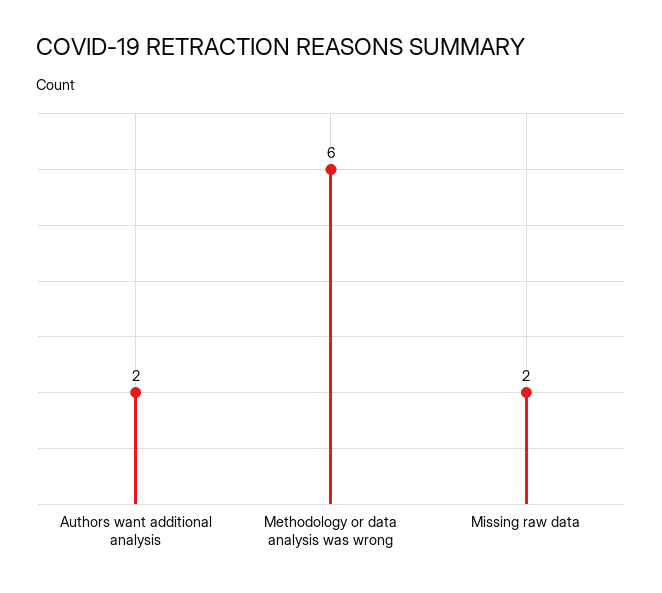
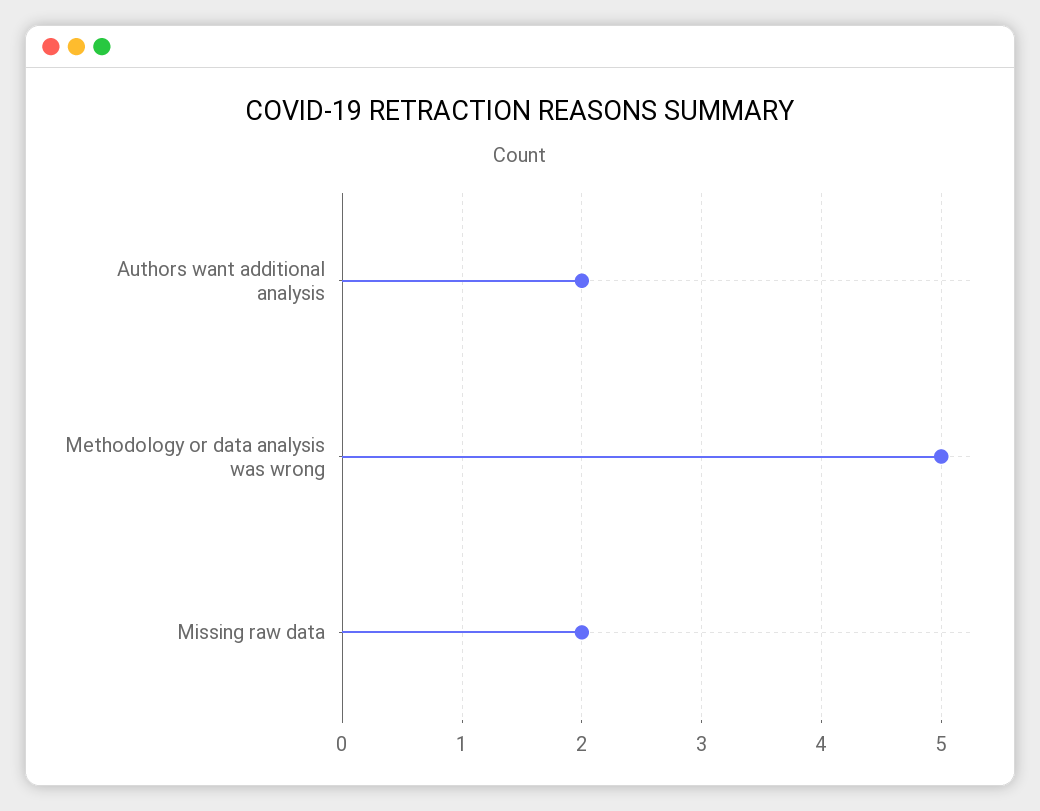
  {
    "Authors want additional analysis": 2,
-   "Methodology or data analysis was wrong": 6,
+   "Methodology or data analysis was wrong": 5,
    "Missing raw data": 2
  }

